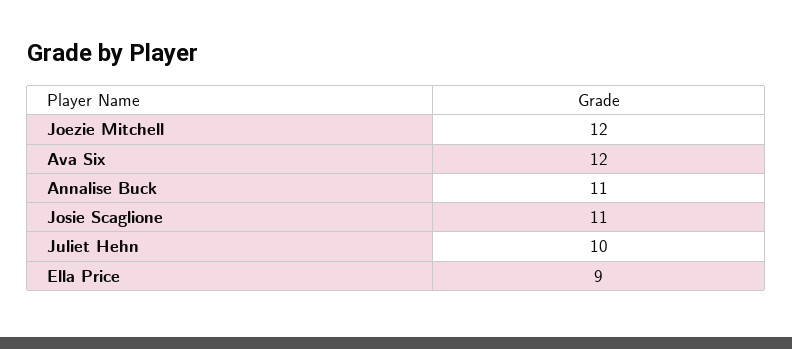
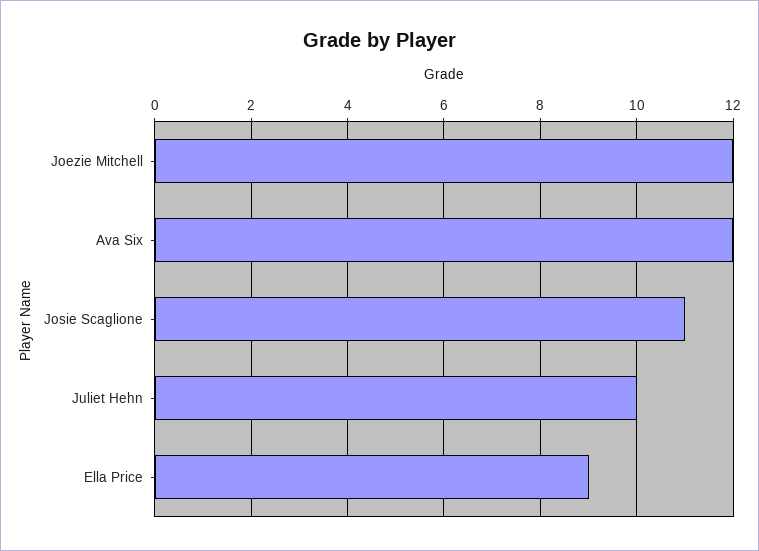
  {
    "Joezie Mitchell": 12,
    "Ava Six": 12,
-   "Annalise Buck": 11,
    "Josie Scaglione": 11,
    "Juliet Hehn": 10,
    "Ella Price": 9
  }

